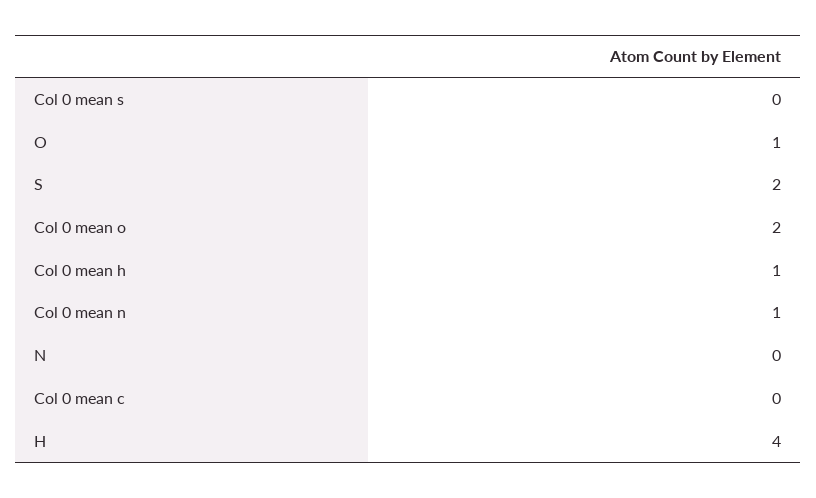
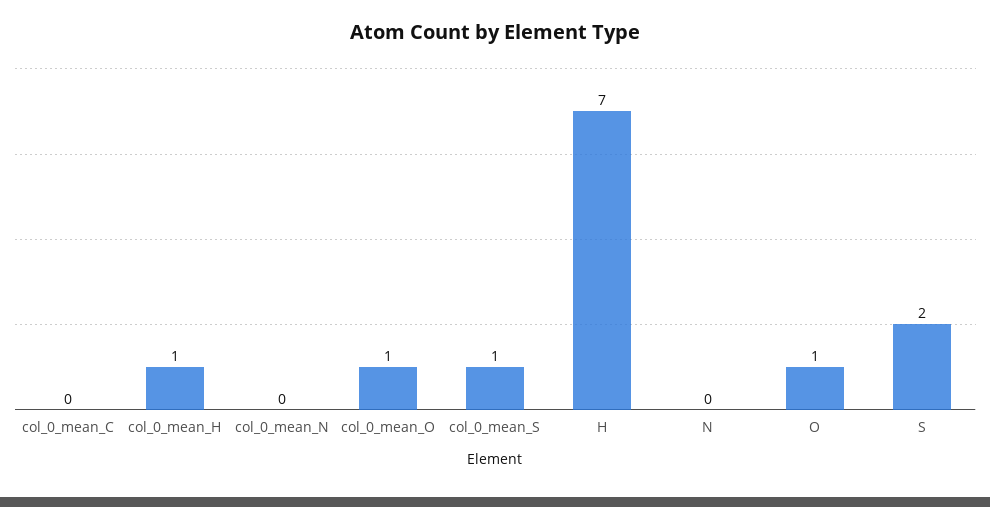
  {
-   "Col 0 mean s": 0,
+   "Col 0 mean s": 1,
    "O": 1,
    "S": 2,
-   "Col 0 mean o": 2,
+   "Col 0 mean o": 1,
    "Col 0 mean h": 1,
-   "Col 0 mean n": 1,
+   "Col 0 mean n": 0,
    "N": 0,
    "Col 0 mean c": 0,
-   "H": 4
+   "H": 7
  }

